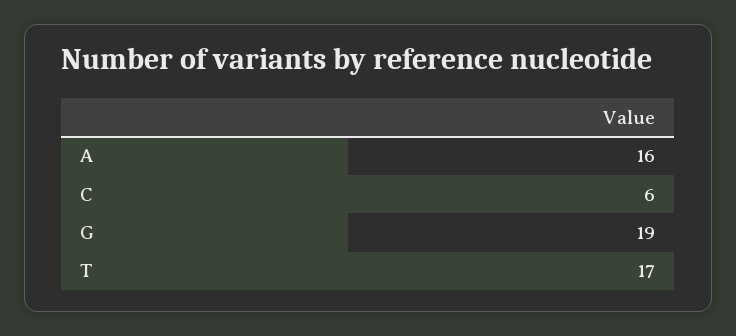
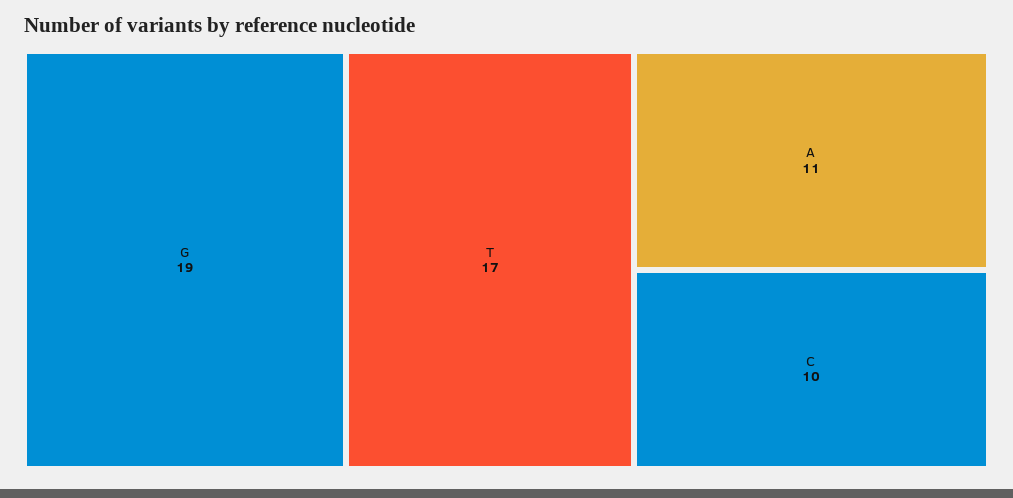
  {
-   "A": 16,
+   "A": 11,
-   "C": 6,
+   "C": 10,
    "G": 19,
    "T": 17
  }

